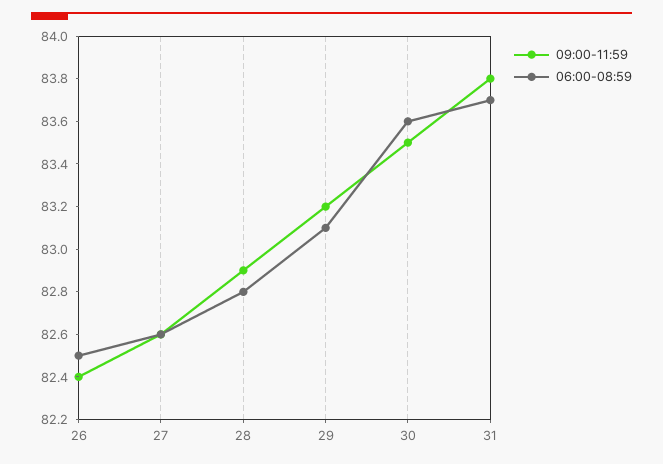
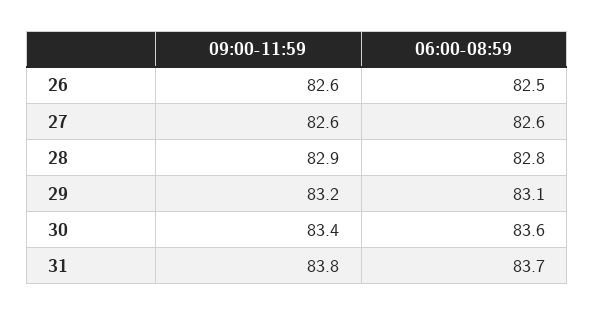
  {
    "09:00-11:59": {
-     "26": 82.4,
+     "26": 82.6,
      "27": 82.6,
      "28": 82.9,
      "29": 83.2,
-     "30": 83.5,
+     "30": 83.4,
      "31": 83.8
    },
    "06:00-08:59": {
      "26": 82.5,
      "27": 82.6,
      "28": 82.8,
      "29": 83.1,
      "30": 83.6,
      "31": 83.7
    }
  }

